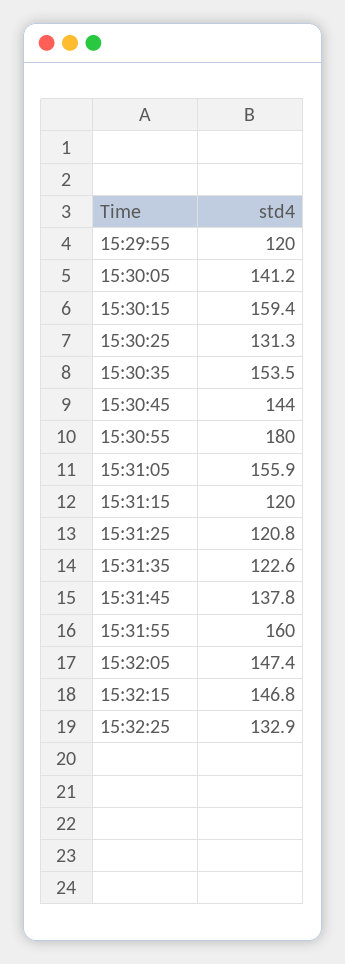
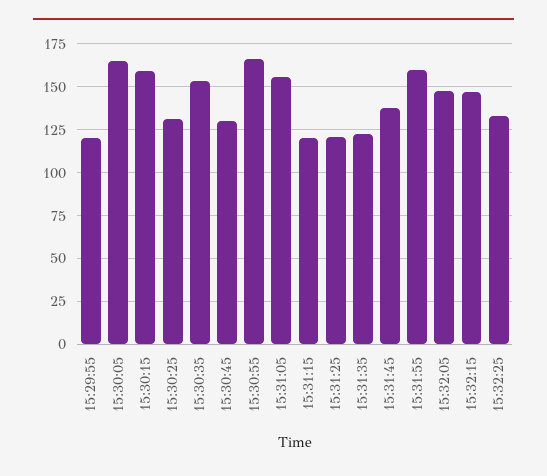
  {
    "15:29:55": 120,
-   "15:30:05": 141.2,
+   "15:30:05": 165,
    "15:30:15": 159.4,
    "15:30:25": 131.3,
    "15:30:35": 153.5,
-   "15:30:45": 144,
+   "15:30:45": 130,
-   "15:30:55": 180,
+   "15:30:55": 165,
    "15:31:05": 155.9,
    "15:31:15": 120,
    "15:31:25": 120.8,
    "15:31:35": 122.6,
    "15:31:45": 137.8,
    "15:31:55": 160,
    "15:32:05": 147.4,
    "15:32:15": 146.8,
    "15:32:25": 132.9
  }

